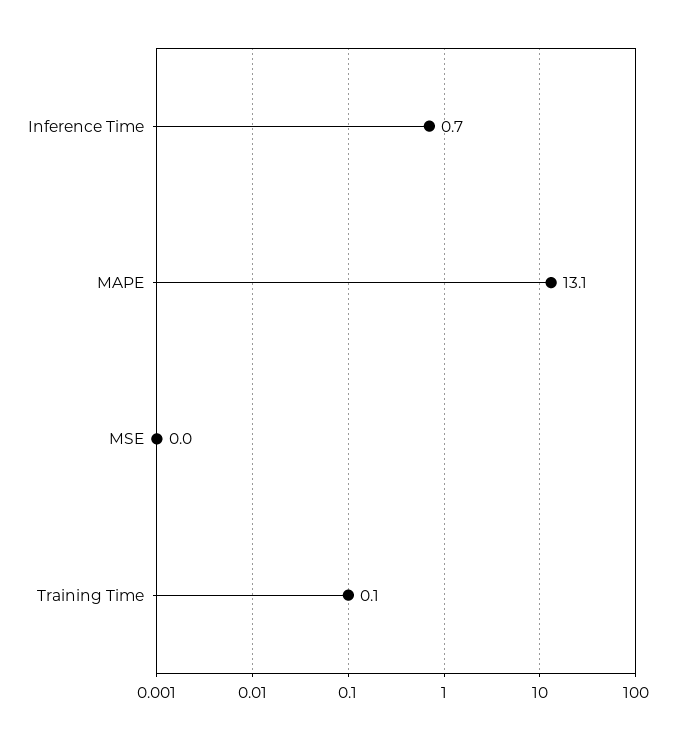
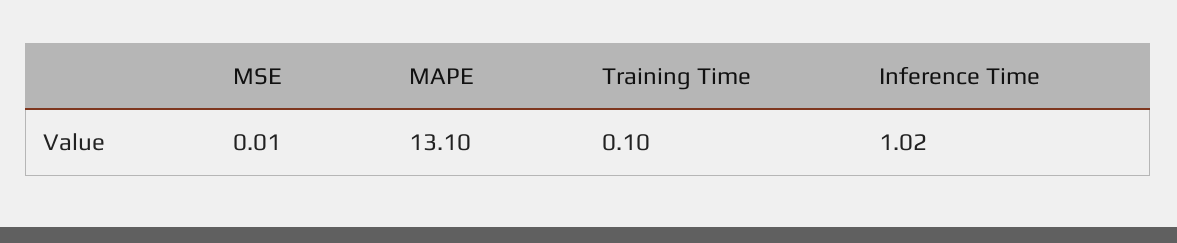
  {
-   "Inference Time": 0.7,
+   "Inference Time": 1.02,
    "MAPE": 13.1,
    "MSE": 0.01,
    "Training Time": 0.1
  }

